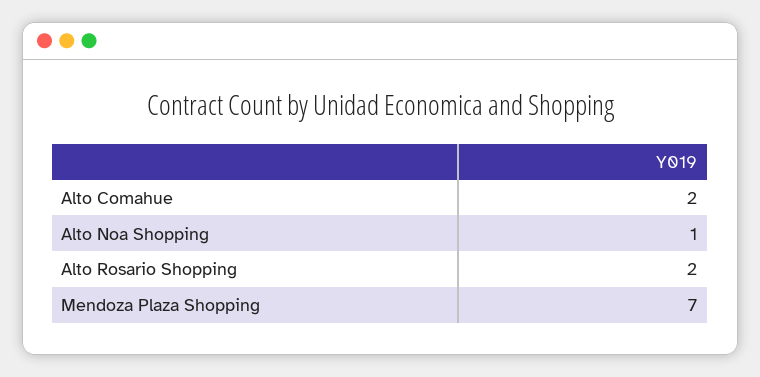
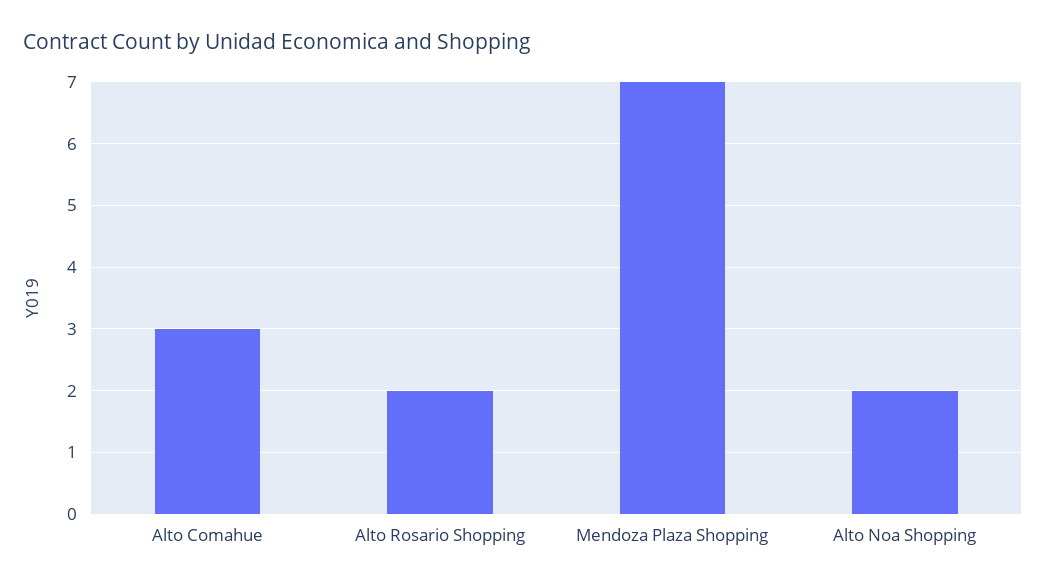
  {
-   "Alto Comahue": 2,
+   "Alto Comahue": 3,
-   "Alto Noa Shopping": 1,
+   "Alto Noa Shopping": 2,
    "Alto Rosario Shopping": 2,
    "Mendoza Plaza Shopping": 7
  }

